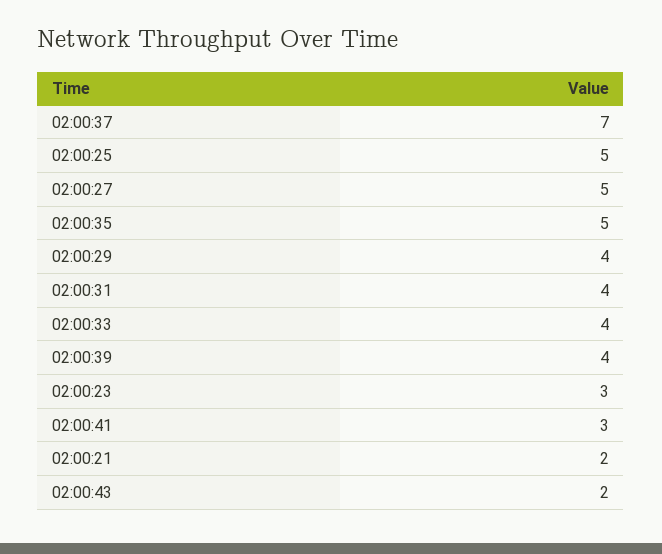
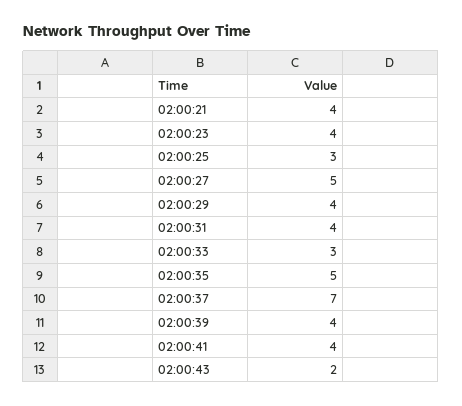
  {
    "02:00:37": 7,
-   "02:00:25": 5,
+   "02:00:25": 3,
    "02:00:27": 5,
    "02:00:35": 5,
    "02:00:29": 4,
    "02:00:31": 4,
-   "02:00:33": 4,
+   "02:00:33": 3,
    "02:00:39": 4,
-   "02:00:23": 3,
+   "02:00:23": 4,
-   "02:00:41": 3,
+   "02:00:41": 4,
-   "02:00:21": 2,
+   "02:00:21": 4,
    "02:00:43": 2
  }

